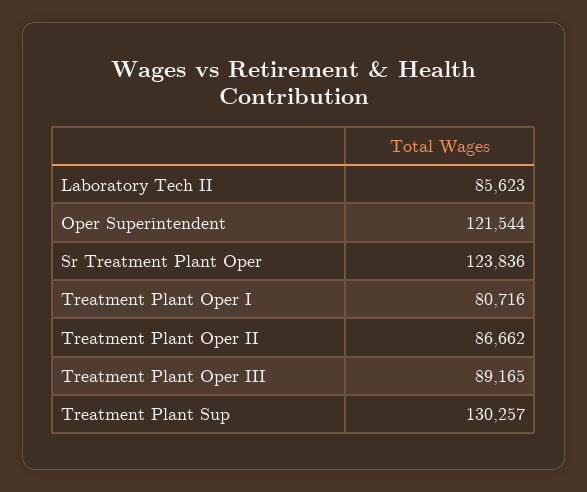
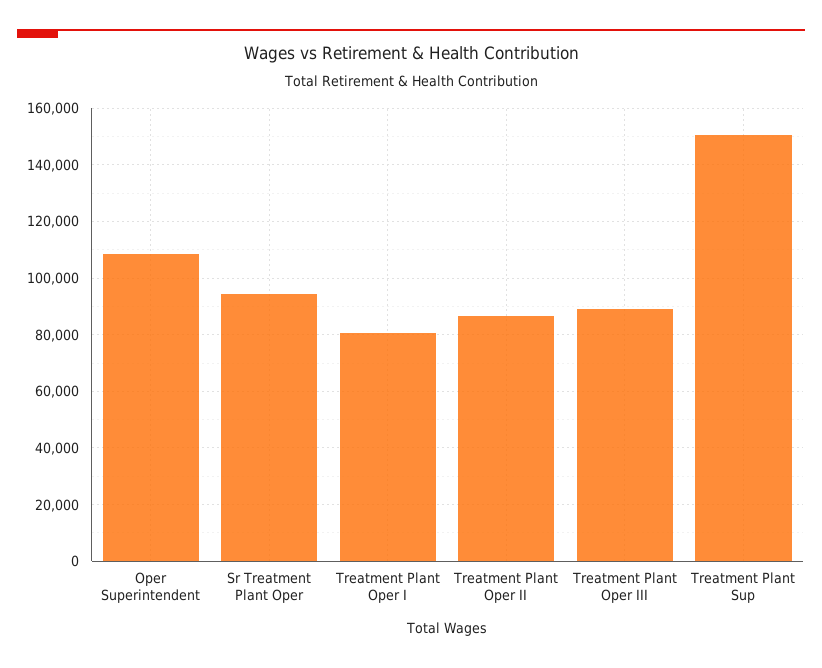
  {
-   "Laboratory Tech II": 85623,
-   "Oper Superintendent": 121544,
+   "Oper Superintendent": 107500,
-   "Sr Treatment Plant Oper": 123836,
+   "Sr Treatment Plant Oper": 95000,
    "Treatment Plant Oper I": 80716,
    "Treatment Plant Oper II": 86662,
    "Treatment Plant Oper III": 89165,
-   "Treatment Plant Sup": 130257
+   "Treatment Plant Sup": 150000
  }

